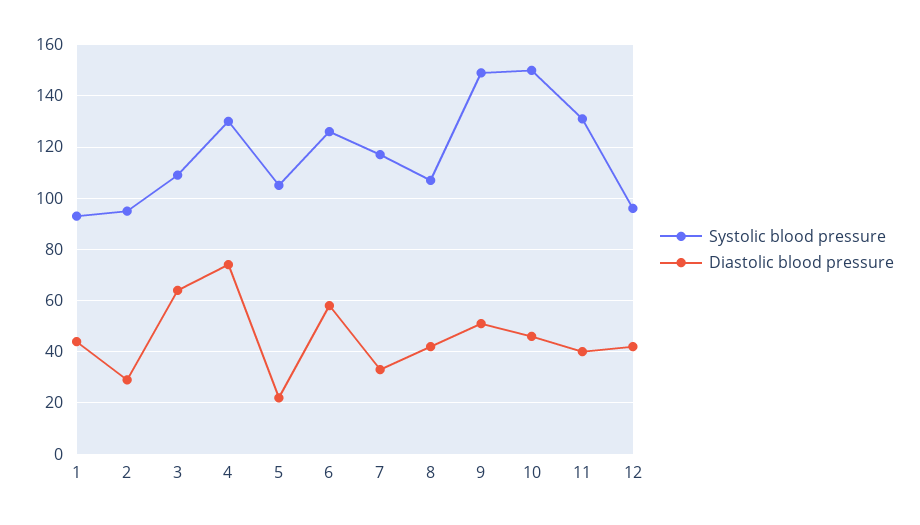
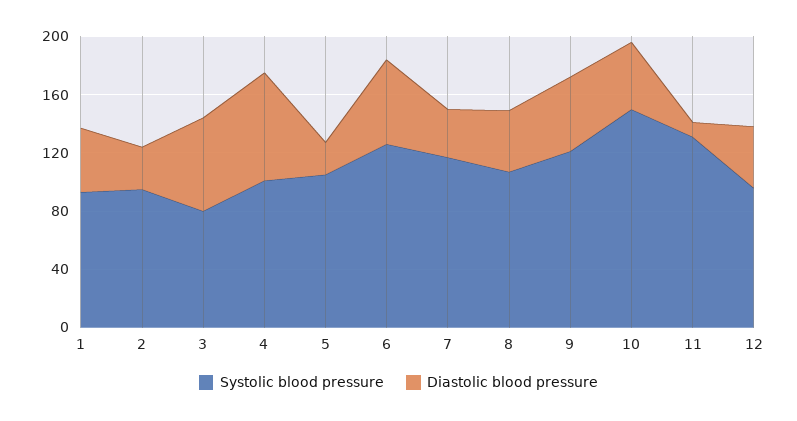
  {
    "Systolic blood pressure": {
      "1": 95,
      "2": 95,
-     "3": 110,
+     "3": 80,
-     "4": 130,
+     "4": 100,
      "5": 105,
      "6": 125,
      "7": 115,
      "8": 105,
-     "9": 150,
+     "9": 120,
      "10": 150,
      "11": 130,
      "12": 95
    },
    "Diastolic blood pressure": {
      "1": 45,
      "2": 30,
      "3": 65,
      "4": 75,
      "5": 20,
      "6": 60,
      "7": 35,
      "8": 40,
      "9": 50,
      "10": 45,
-     "11": 40,
+     "11": 10,
      "12": 40
    }
  }

